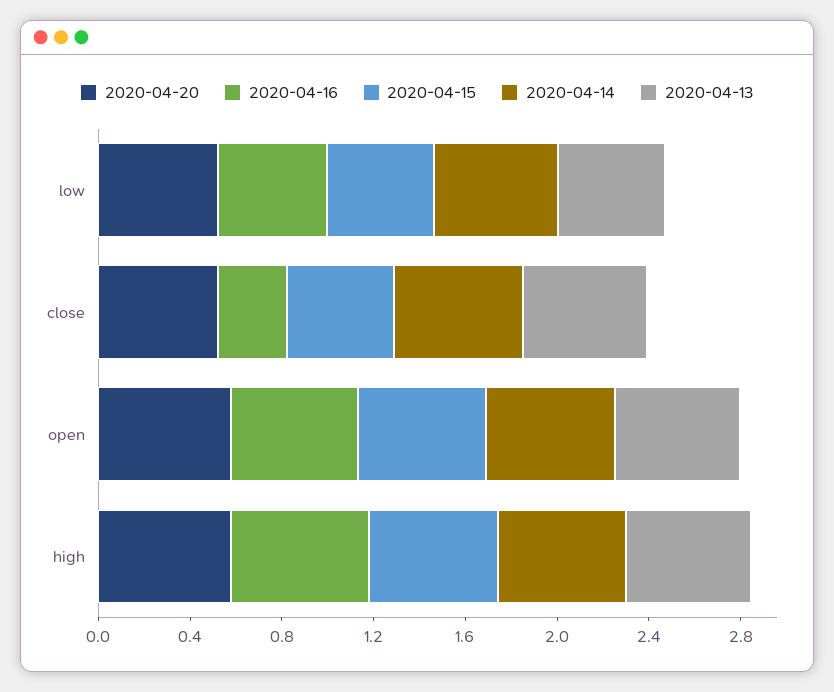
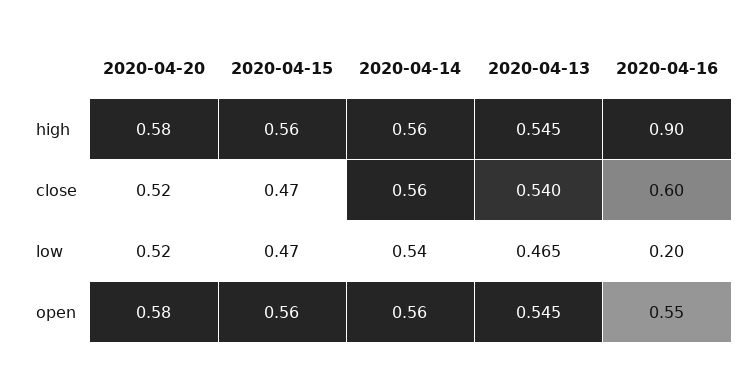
  {
    "2020-04-20": {
      "low": 0.52,
      "close": 0.52,
      "open": 0.58,
      "high": 0.58
    },
    "2020-04-16": {
-     "low": 0.5,
+     "low": 0.2,
-     "close": 0.3,
+     "close": 0.6,
      "open": 0.55,
-     "high": 0.6
+     "high": 0.9
    },
    "2020-04-15": {
      "low": 0.47,
      "close": 0.47,
      "open": 0.56,
      "high": 0.56
    },
    "2020-04-14": {
      "low": 0.54,
      "close": 0.56,
      "open": 0.56,
      "high": 0.56
    },
    "2020-04-13": {
      "low": 0.465,
      "close": 0.54,
      "open": 0.545,
      "high": 0.545
    }
  }

